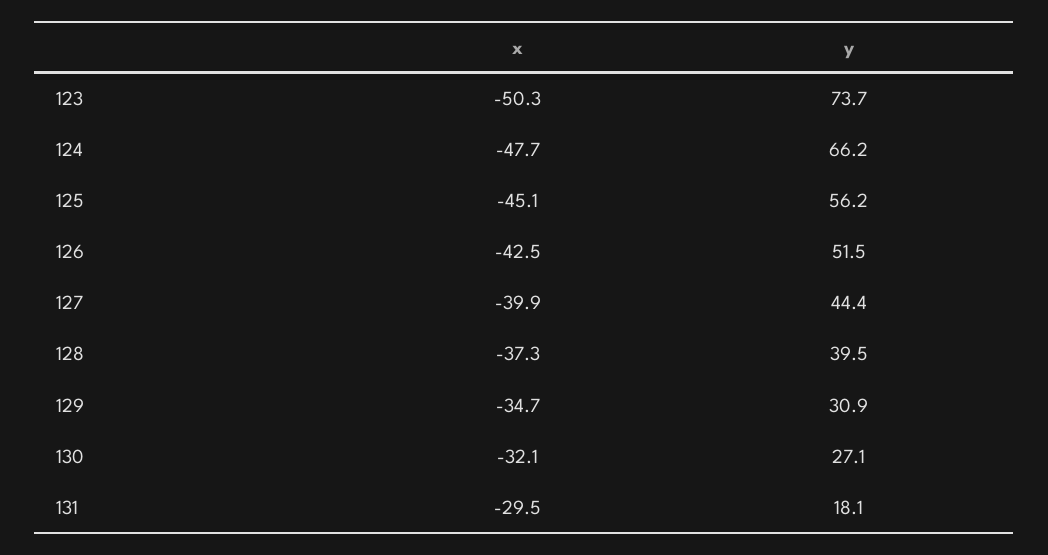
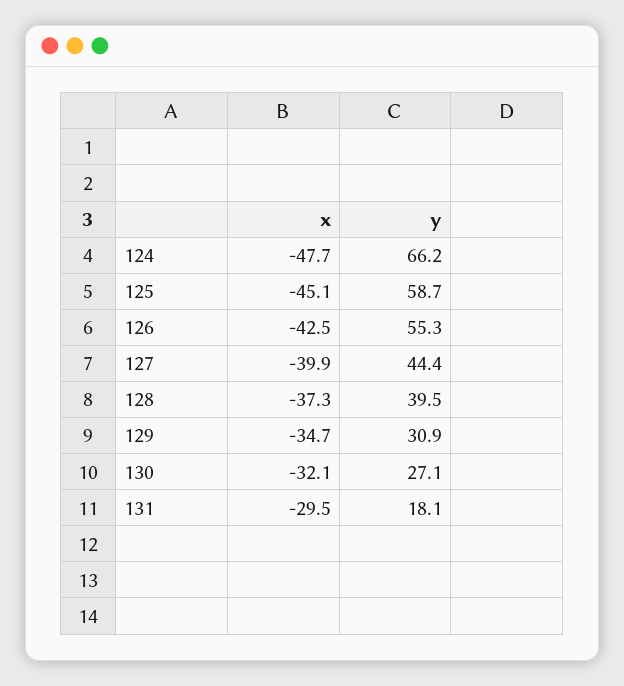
  {
    "x": {
-     "123": -50.3,
      "124": -47.7,
      "125": -45.1,
      "126": -42.5,
      "127": -39.9,
      "128": -37.3,
      "129": -34.7,
      "130": -32.1,
      "131": -29.5
    },
    "y": {
-     "123": 73.7,
      "124": 66.2,
-     "125": 56.2,
+     "125": 58.7,
-     "126": 51.5,
+     "126": 55.3,
      "127": 44.4,
      "128": 39.5,
      "129": 30.9,
      "130": 27.1,
      "131": 18.1
    }
  }

